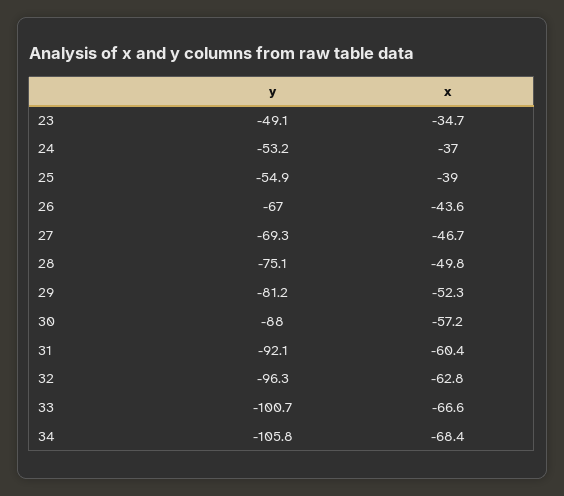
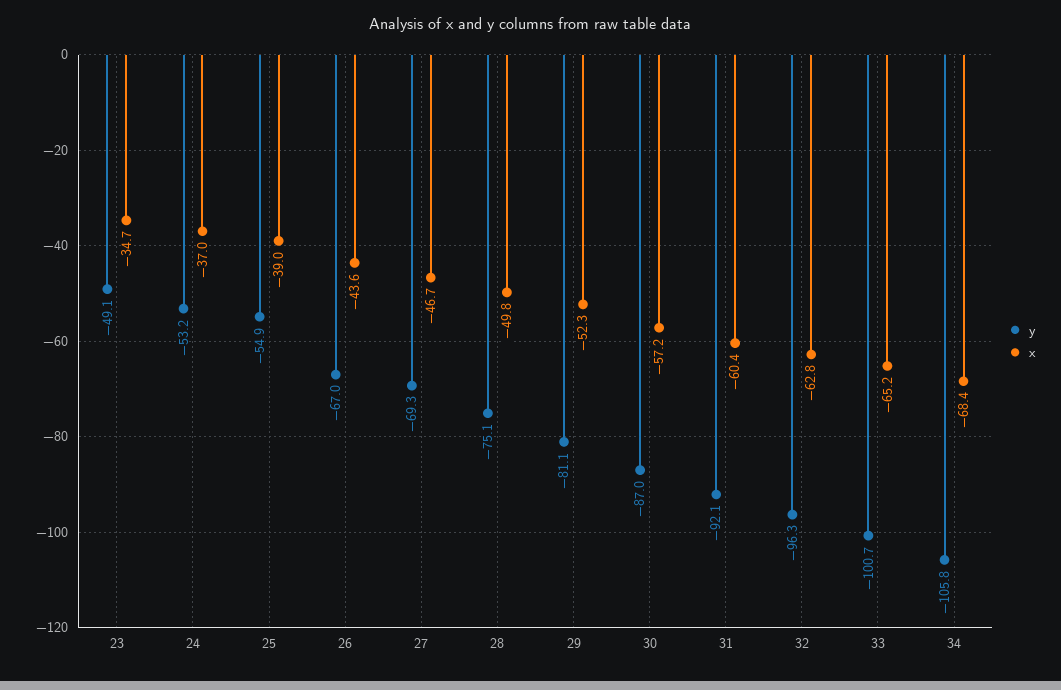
  {
    "y": {
      "23": -49.1,
      "24": -53.2,
      "25": -54.9,
      "26": -67,
      "27": -69.3,
      "28": -75.1,
-     "29": -81.2,
+     "29": -81.1,
-     "30": -88,
+     "30": -87,
      "31": -92.1,
      "32": -96.3,
      "33": -100.7,
      "34": -105.8
    },
    "x": {
      "23": -34.7,
      "24": -37,
      "25": -39,
      "26": -43.6,
      "27": -46.7,
      "28": -49.8,
      "29": -52.3,
      "30": -57.2,
      "31": -60.4,
      "32": -62.8,
-     "33": -66.6,
+     "33": -65.2,
      "34": -68.4
    }
  }

